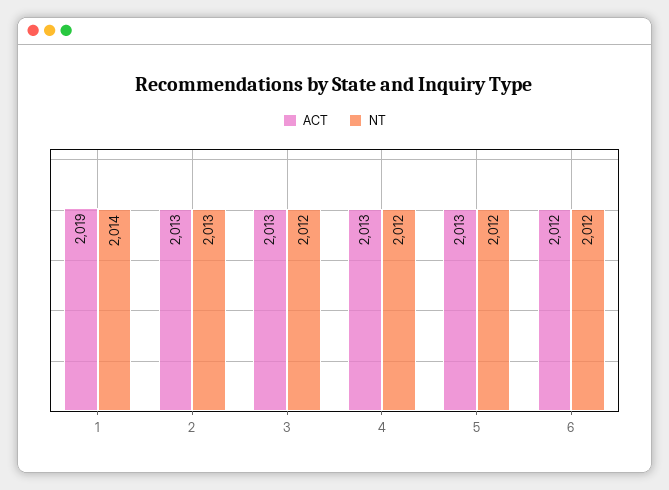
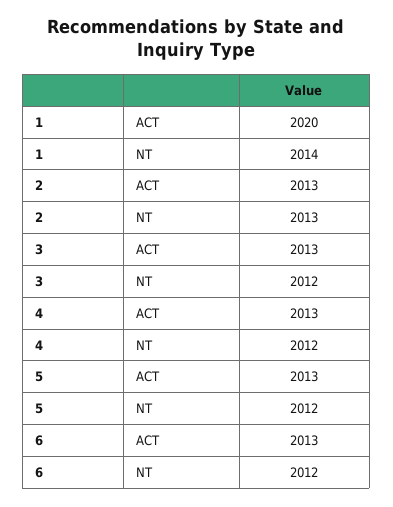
  {
    "ACT": {
-     "1": 2019,
+     "1": 2020,
      "2": 2013,
      "3": 2013,
      "4": 2013,
      "5": 2013,
-     "6": 2012
+     "6": 2013
    },
    "NT": {
      "1": 2014,
      "2": 2013,
      "3": 2012,
      "4": 2012,
      "5": 2012,
      "6": 2012
    }
  }

